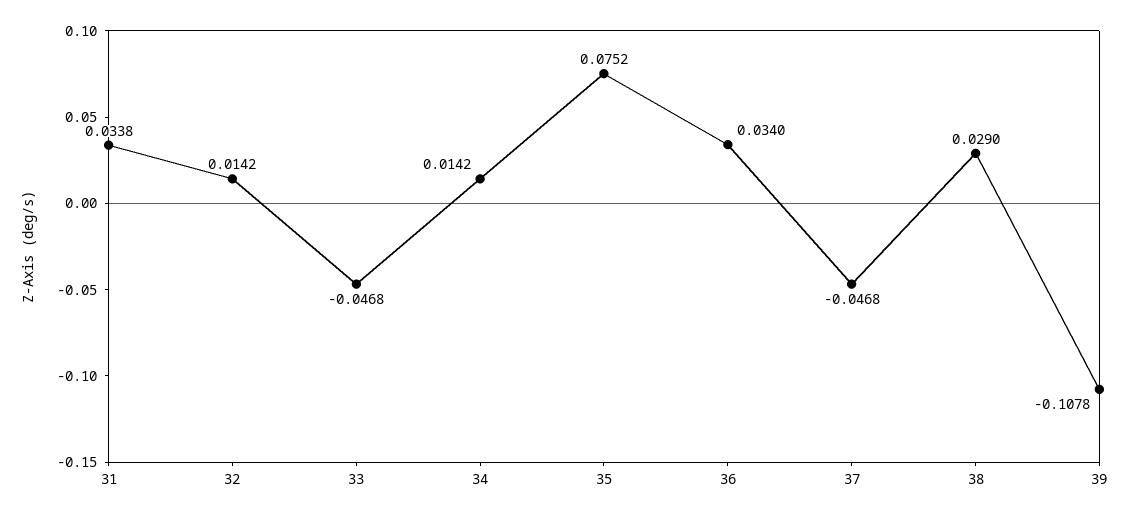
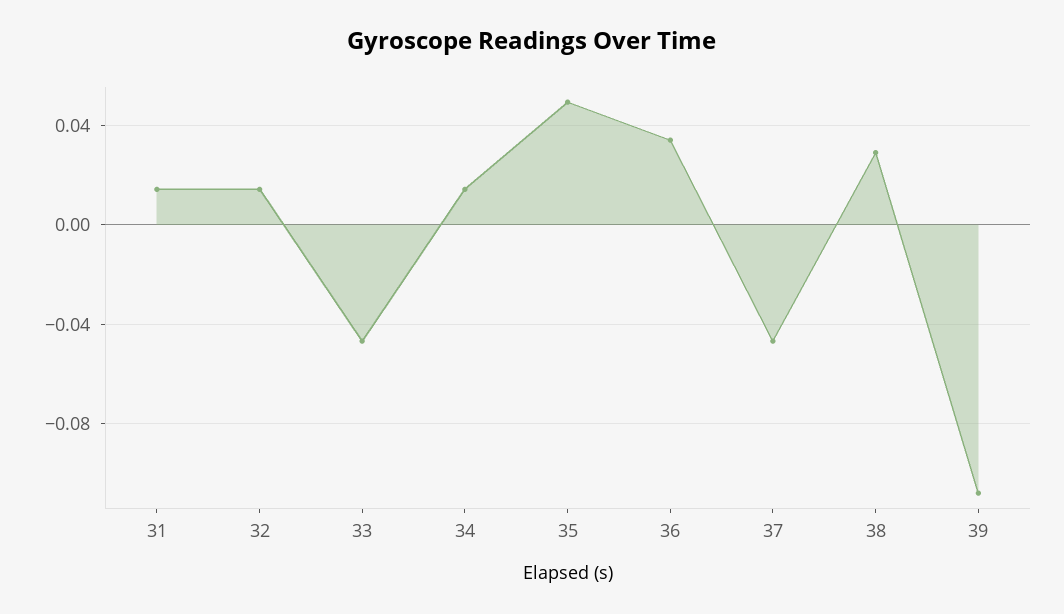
  {
-   "31": 0.0338,
+   "31": 0.015,
    "32": 0.0142,
    "33": -0.0468,
    "34": 0.0142,
-   "35": 0.0752,
+   "35": 0.05,
    "36": 0.034,
    "37": -0.0468,
    "38": 0.029,
    "39": -0.1078
  }

